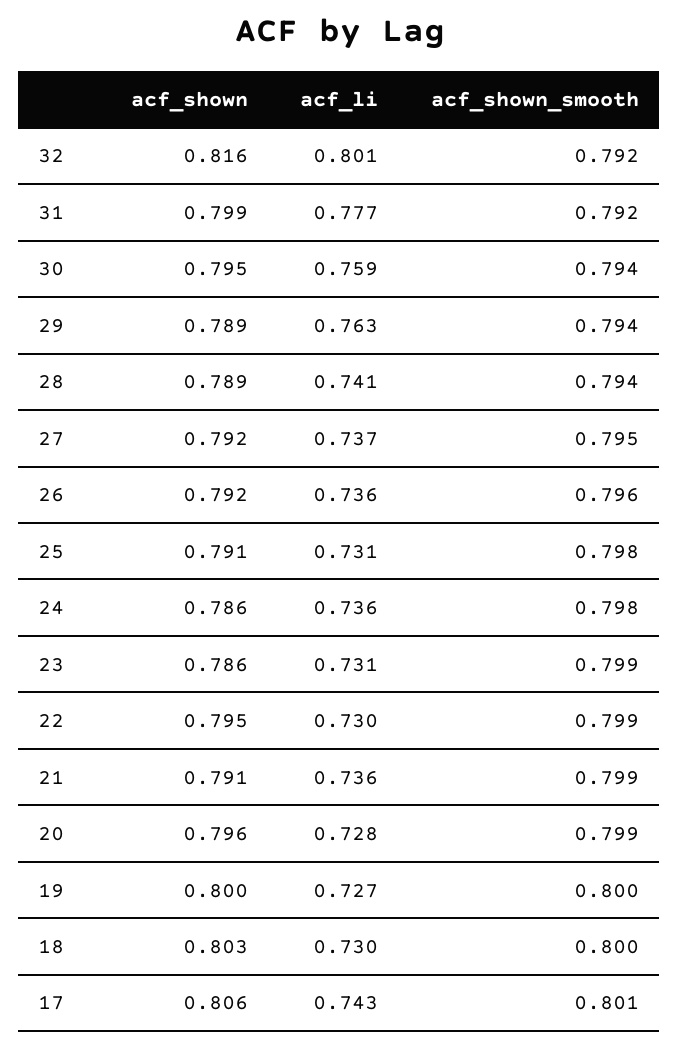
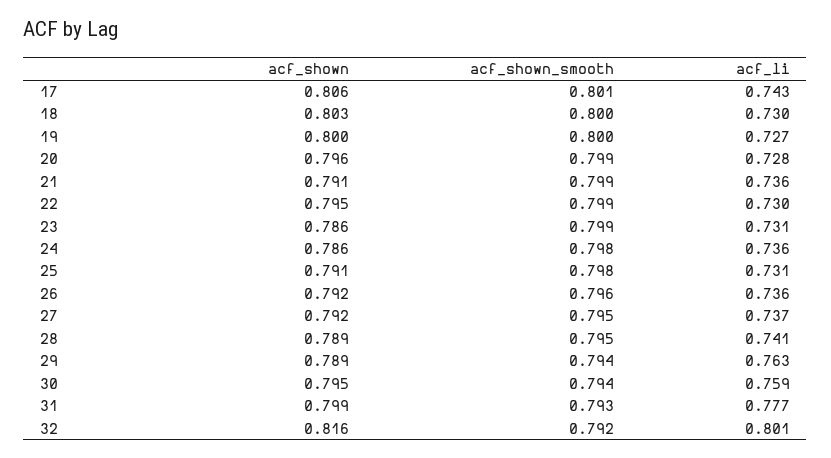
  {
    "acf_shown": {
      "32": 0.816,
      "31": 0.799,
      "30": 0.795,
      "29": 0.789,
      "28": 0.789,
      "27": 0.792,
      "26": 0.792,
      "25": 0.791,
      "24": 0.786,
      "23": 0.786,
      "22": 0.795,
      "21": 0.791,
      "20": 0.796,
      "19": 0.8,
      "18": 0.803,
      "17": 0.806
    },
    "acf_li": {
      "32": 0.801,
      "31": 0.777,
      "30": 0.759,
      "29": 0.763,
      "28": 0.741,
      "27": 0.737,
      "26": 0.736,
      "25": 0.731,
      "24": 0.736,
      "23": 0.731,
      "22": 0.73,
      "21": 0.736,
      "20": 0.728,
      "19": 0.727,
      "18": 0.73,
      "17": 0.743
    },
    "acf_shown_smooth": {
      "32": 0.792,
-     "31": 0.792,
+     "31": 0.793,
      "30": 0.794,
      "29": 0.794,
-     "28": 0.794,
+     "28": 0.795,
      "27": 0.795,
      "26": 0.796,
      "25": 0.798,
      "24": 0.798,
      "23": 0.799,
      "22": 0.799,
      "21": 0.799,
      "20": 0.799,
      "19": 0.8,
      "18": 0.8,
      "17": 0.801
    }
  }

